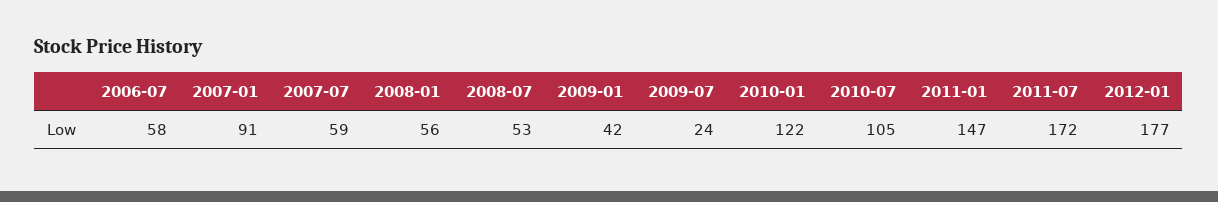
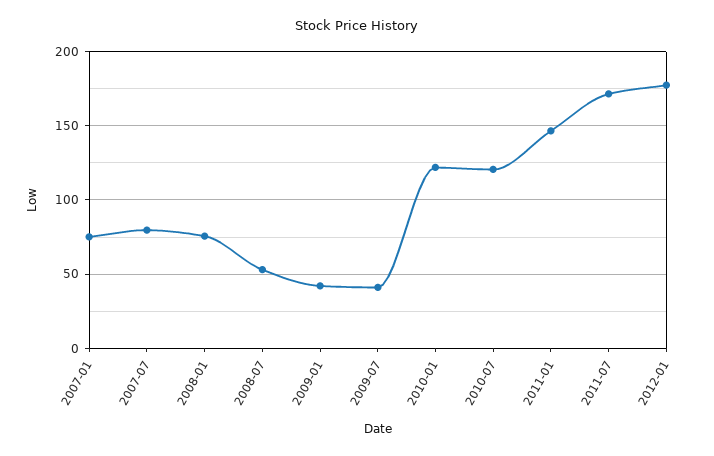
  {
-   "2006-07": 58,
-   "2007-01": 91,
+   "2007-01": 75,
-   "2007-07": 59,
+   "2007-07": 80,
-   "2008-01": 56,
+   "2008-01": 75,
    "2008-07": 53,
    "2009-01": 42,
-   "2009-07": 24,
+   "2009-07": 40,
    "2010-01": 122,
-   "2010-07": 105,
+   "2010-07": 120,
    "2011-01": 147,
    "2011-07": 172,
    "2012-01": 177
  }

